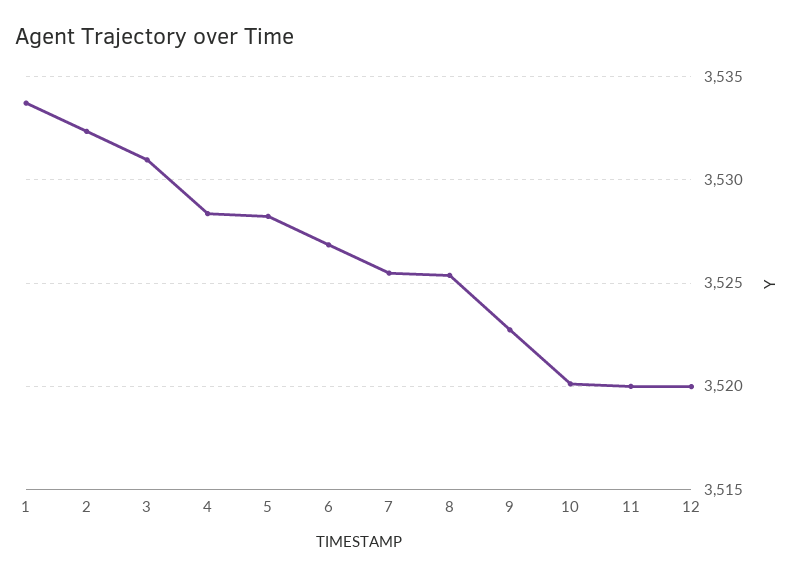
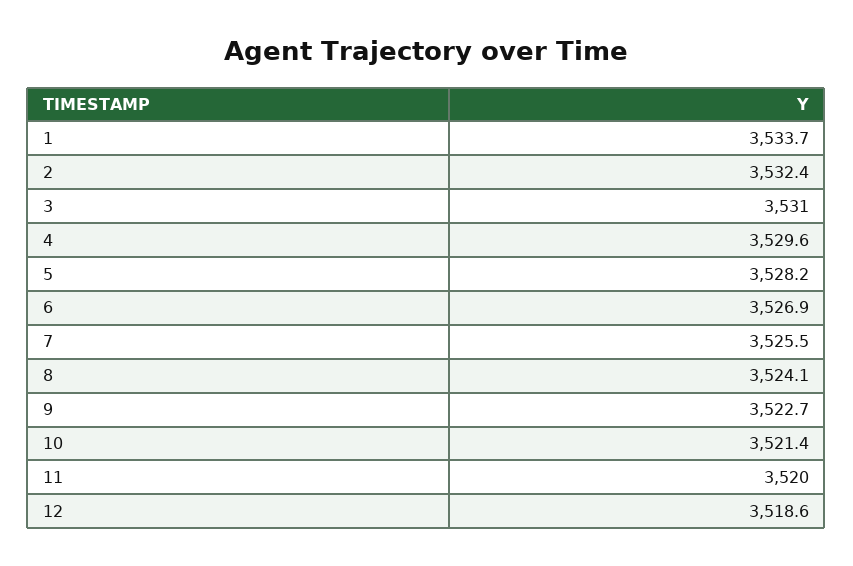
  {
    "1": 3533.7,
    "2": 3532.4,
    "3": 3531,
-   "4": 3528.5,
+   "4": 3529.6,
    "5": 3528.2,
    "6": 3526.9,
    "7": 3525.5,
-   "8": 3525.5,
+   "8": 3524.1,
    "9": 3522.7,
-   "10": 3520,
+   "10": 3521.4,
    "11": 3520,
-   "12": 3520
+   "12": 3518.6
  }

